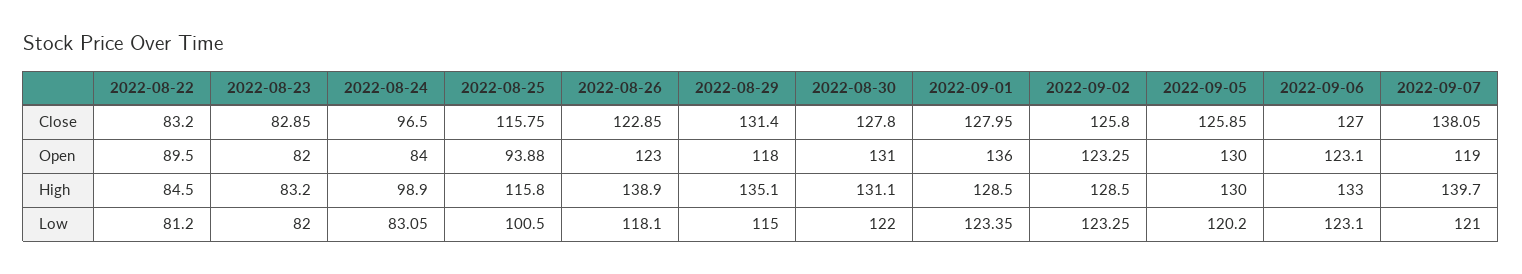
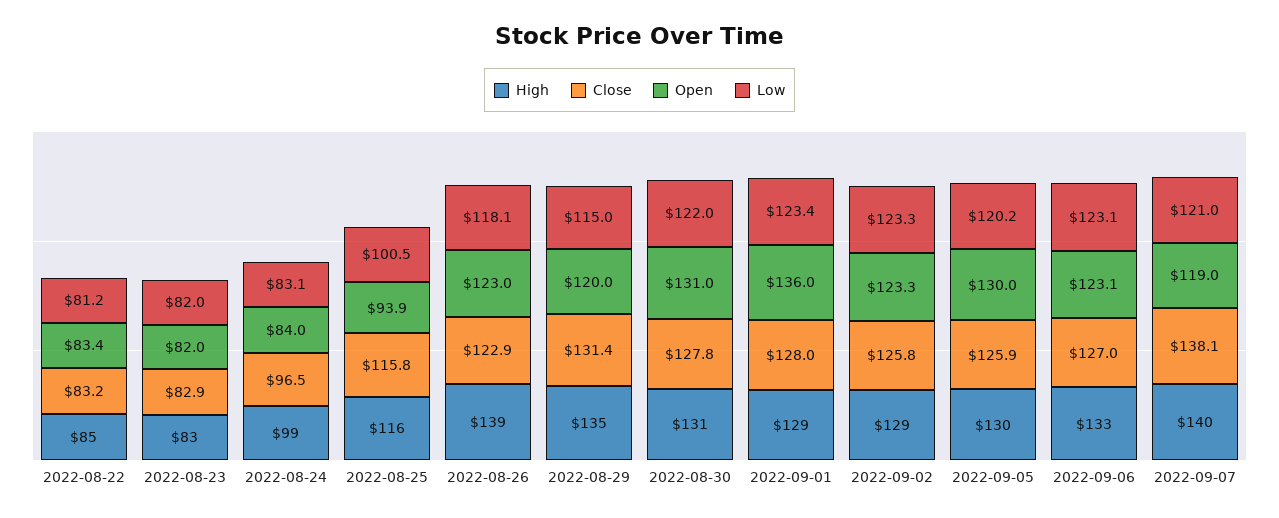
  {
    "Close": {
      "2022-08-22": 83.2,
      "2022-08-23": 82.85,
      "2022-08-24": 96.5,
      "2022-08-25": 115.75,
      "2022-08-26": 122.85,
      "2022-08-29": 131.4,
      "2022-08-30": 127.8,
      "2022-09-01": 127.95,
      "2022-09-02": 125.8,
      "2022-09-05": 125.85,
      "2022-09-06": 127,
      "2022-09-07": 138.05
    },
    "Open": {
-     "2022-08-22": 89.5,
+     "2022-08-22": 83.4,
      "2022-08-23": 82,
      "2022-08-24": 84,
      "2022-08-25": 93.88,
      "2022-08-26": 123,
-     "2022-08-29": 118,
+     "2022-08-29": 120,
      "2022-08-30": 131,
      "2022-09-01": 136,
      "2022-09-02": 123.25,
      "2022-09-05": 130,
      "2022-09-06": 123.1,
      "2022-09-07": 119
    },
    "High": {
      "2022-08-22": 84.5,
      "2022-08-23": 83.2,
      "2022-08-24": 98.9,
      "2022-08-25": 115.8,
      "2022-08-26": 138.9,
      "2022-08-29": 135.1,
      "2022-08-30": 131.1,
      "2022-09-01": 128.5,
      "2022-09-02": 128.5,
      "2022-09-05": 130,
      "2022-09-06": 133,
      "2022-09-07": 139.7
    },
    "Low": {
      "2022-08-22": 81.2,
      "2022-08-23": 82,
      "2022-08-24": 83.05,
      "2022-08-25": 100.5,
      "2022-08-26": 118.1,
      "2022-08-29": 115,
      "2022-08-30": 122,
      "2022-09-01": 123.35,
      "2022-09-02": 123.25,
      "2022-09-05": 120.2,
      "2022-09-06": 123.1,
      "2022-09-07": 121
    }
  }

